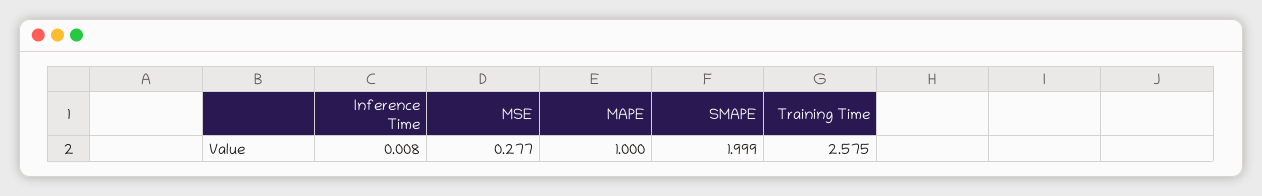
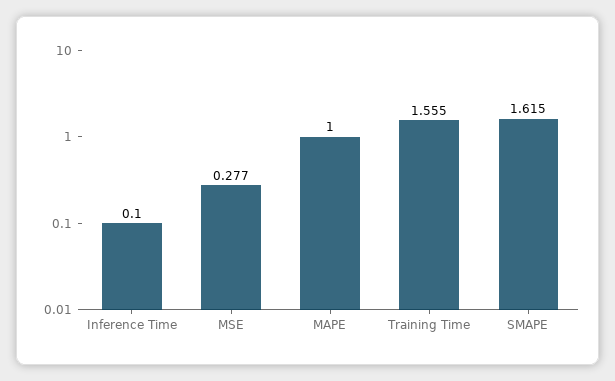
  {
-   "Inference Time": 0.008,
+   "Inference Time": 0.1,
    "MSE": 0.277,
    "MAPE": 1,
-   "SMAPE": 1.999,
+   "SMAPE": 1.615,
-   "Training Time": 2.575
+   "Training Time": 1.555
  }

